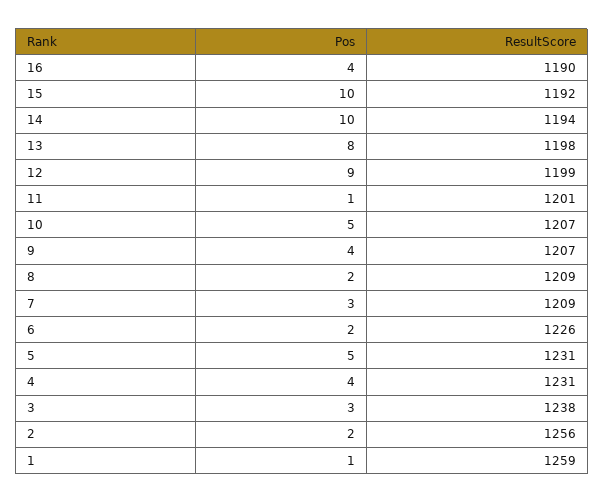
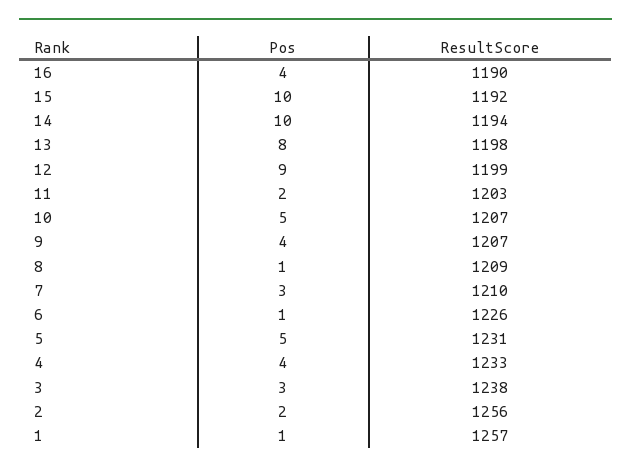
  {
    "Pos": {
      "16": 4,
      "15": 10,
      "14": 10,
      "13": 8,
      "12": 9,
-     "11": 1,
+     "11": 2,
      "10": 5,
      "9": 4,
-     "8": 2,
+     "8": 1,
      "7": 3,
-     "6": 2,
+     "6": 1,
      "5": 5,
      "4": 4,
      "3": 3,
      "2": 2,
      "1": 1
    },
    "ResultScore": {
      "16": 1190,
      "15": 1192,
      "14": 1194,
      "13": 1198,
      "12": 1199,
-     "11": 1201,
+     "11": 1203,
      "10": 1207,
      "9": 1207,
      "8": 1209,
-     "7": 1209,
+     "7": 1210,
      "6": 1226,
      "5": 1231,
-     "4": 1231,
+     "4": 1233,
      "3": 1238,
      "2": 1256,
-     "1": 1259
+     "1": 1257
    }
  }

